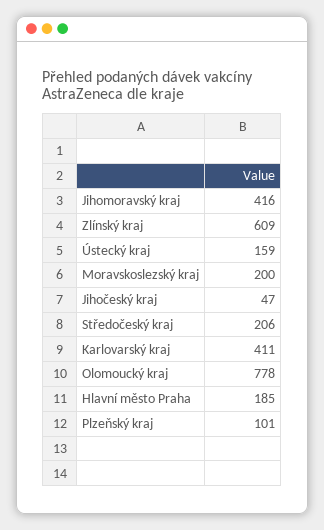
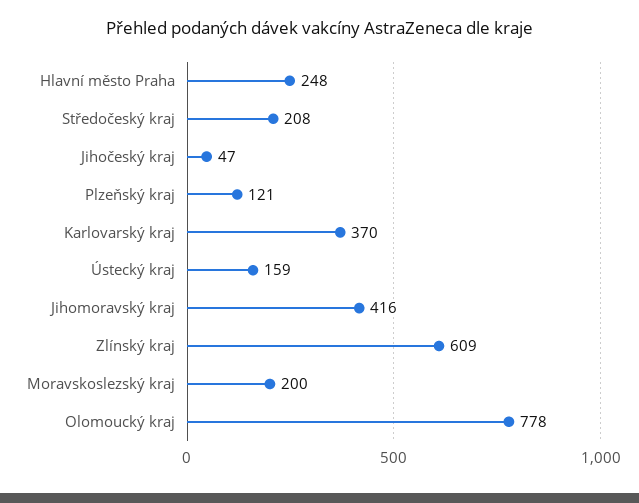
  {
    "Jihomoravský kraj": 416,
    "Zlínský kraj": 609,
    "Ústecký kraj": 159,
    "Moravskoslezský kraj": 200,
    "Jihočeský kraj": 47,
-   "Středočeský kraj": 206,
+   "Středočeský kraj": 208,
-   "Karlovarský kraj": 411,
+   "Karlovarský kraj": 370,
    "Olomoucký kraj": 778,
-   "Hlavní město Praha": 185,
+   "Hlavní město Praha": 248,
-   "Plzeňský kraj": 101
+   "Plzeňský kraj": 121
  }

